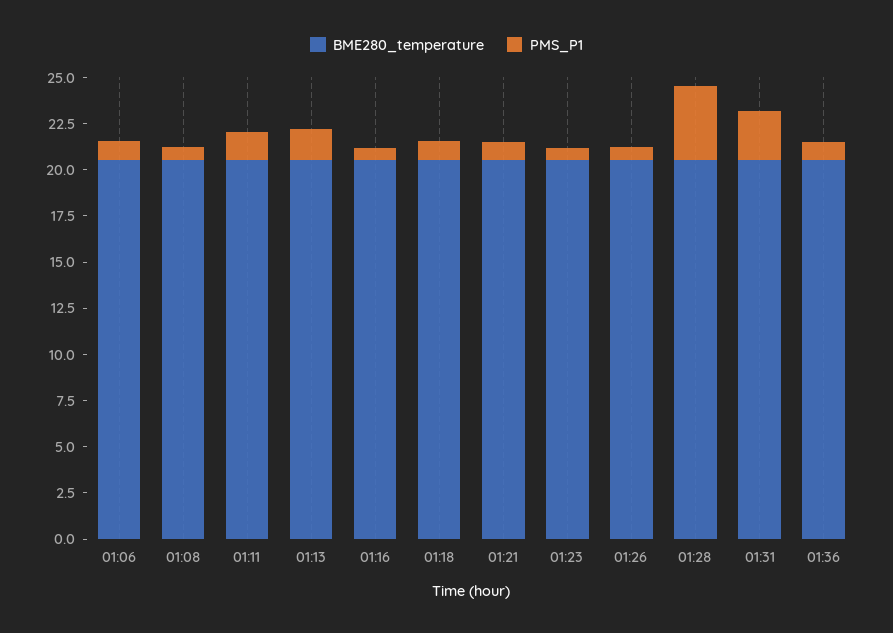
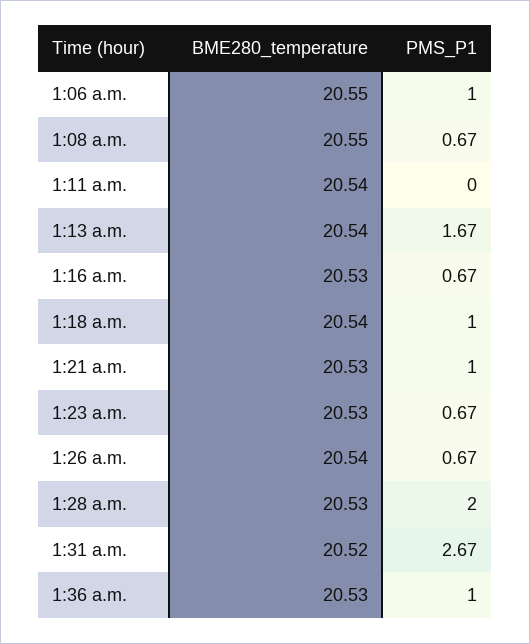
  {
    "BME280_temperature": {
      "01:06": 20.55,
      "01:08": 20.55,
      "01:11": 20.54,
      "01:13": 20.54,
      "01:16": 20.53,
      "01:18": 20.54,
      "01:21": 20.53,
      "01:23": 20.53,
      "01:26": 20.54,
      "01:28": 20.53,
      "01:31": 20.52,
      "01:36": 20.53
    },
    "PMS_P1": {
      "01:06": 1,
      "01:08": 0.67,
-     "01:11": 1.5,
+     "01:11": 0,
      "01:13": 1.67,
      "01:16": 0.67,
      "01:18": 1,
      "01:21": 1,
      "01:23": 0.67,
      "01:26": 0.67,
-     "01:28": 4,
+     "01:28": 2,
      "01:31": 2.67,
      "01:36": 1
    }
  }

